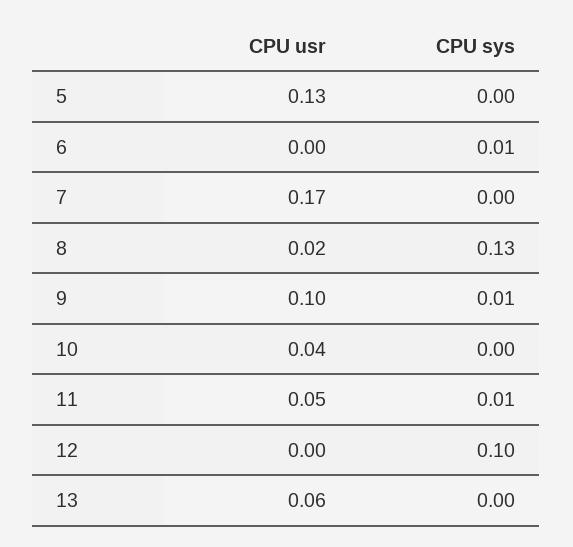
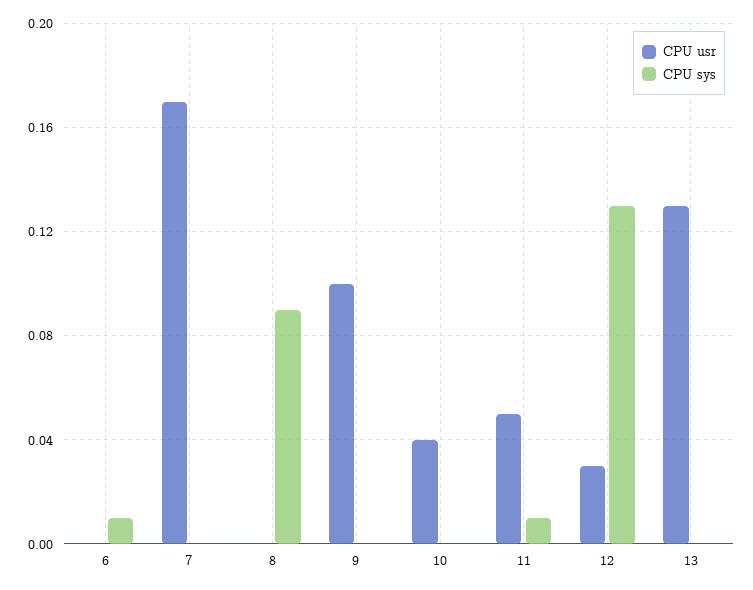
  {
    "CPU usr": {
-     "5": 0.13,
      "6": 0,
      "7": 0.17,
-     "8": 0.02,
+     "8": 0,
      "9": 0.1,
      "10": 0.04,
      "11": 0.05,
-     "12": 0,
+     "12": 0.03,
-     "13": 0.06
+     "13": 0.13
    },
    "CPU sys": {
-     "5": 0,
      "6": 0.01,
      "7": 0,
-     "8": 0.13,
+     "8": 0.09,
-     "9": 0.01,
+     "9": 0,
      "10": 0,
      "11": 0.01,
-     "12": 0.1,
+     "12": 0.13,
      "13": 0
    }
  }

